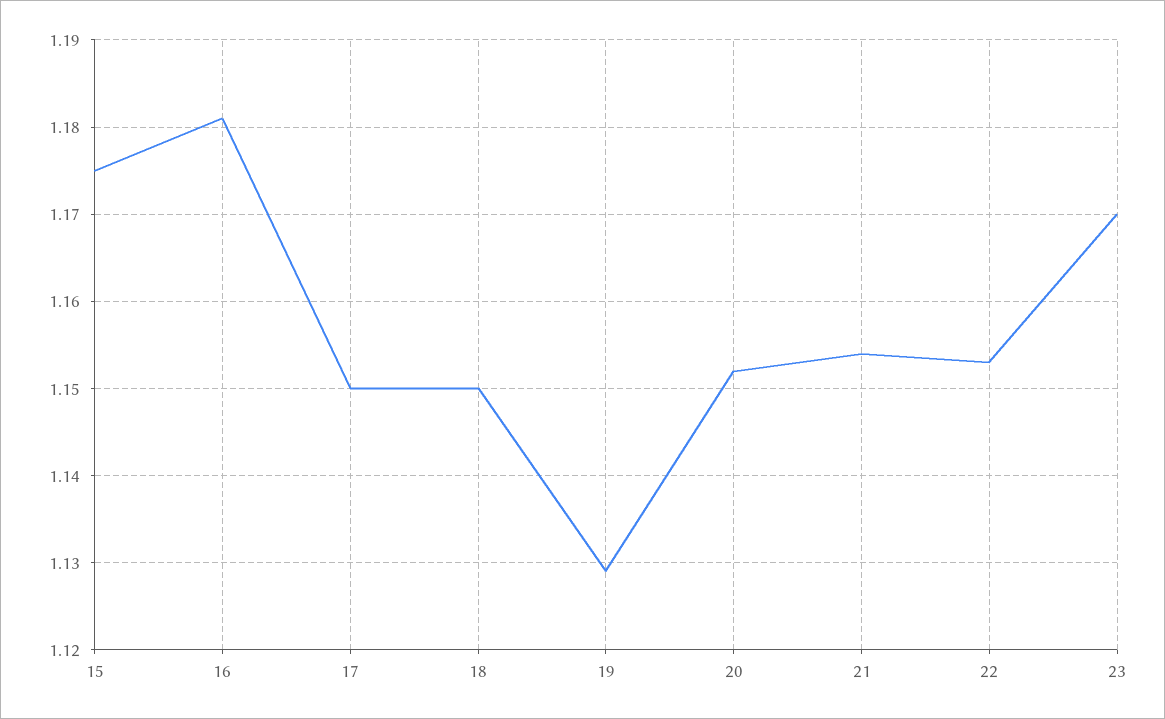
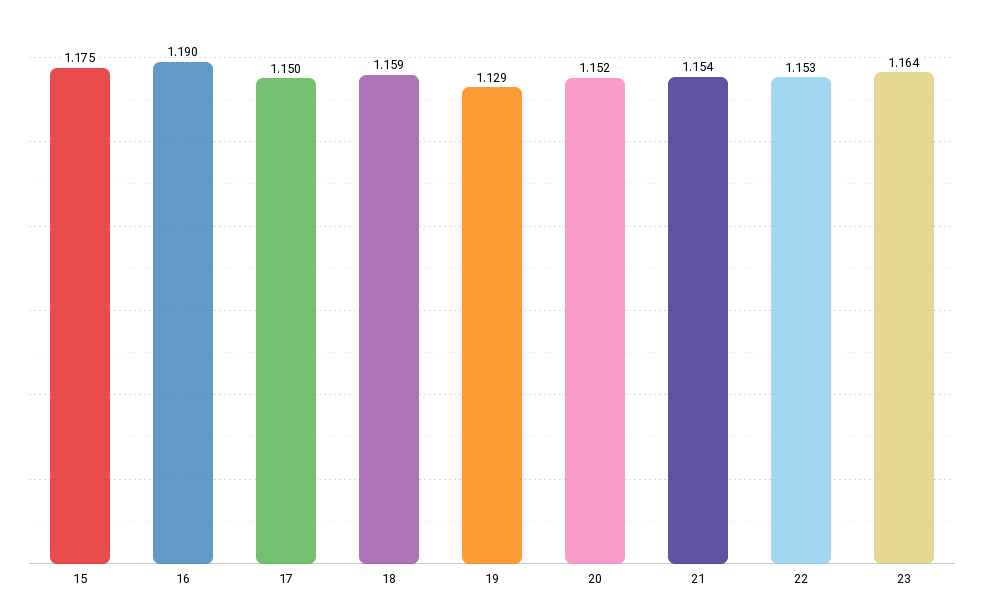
  {
    "15": 1.175,
-   "16": 1.181,
+   "16": 1.19,
    "17": 1.15,
-   "18": 1.15,
+   "18": 1.159,
    "19": 1.129,
    "20": 1.152,
    "21": 1.154,
    "22": 1.153,
-   "23": 1.17
+   "23": 1.164
  }

